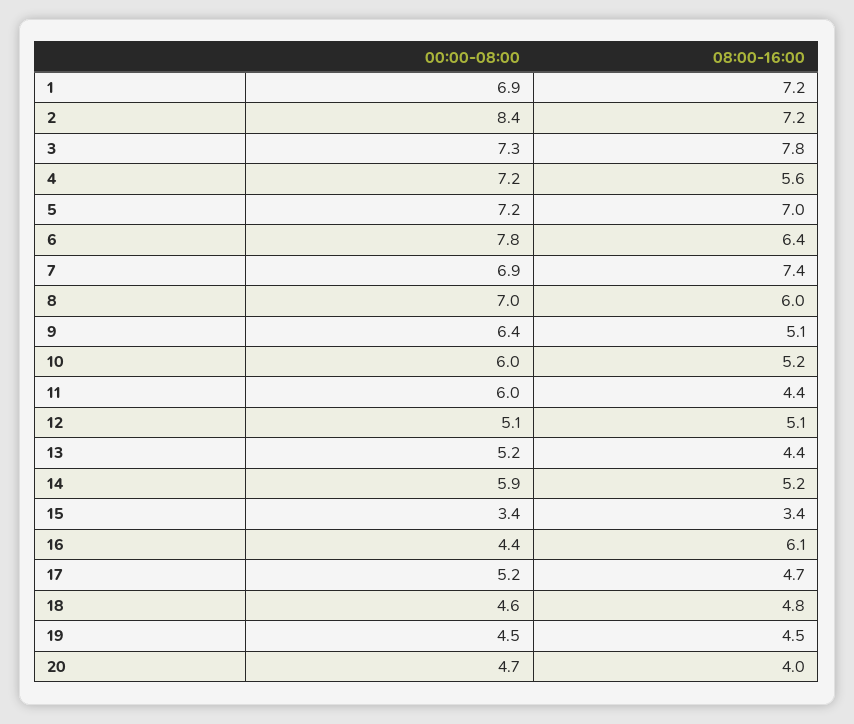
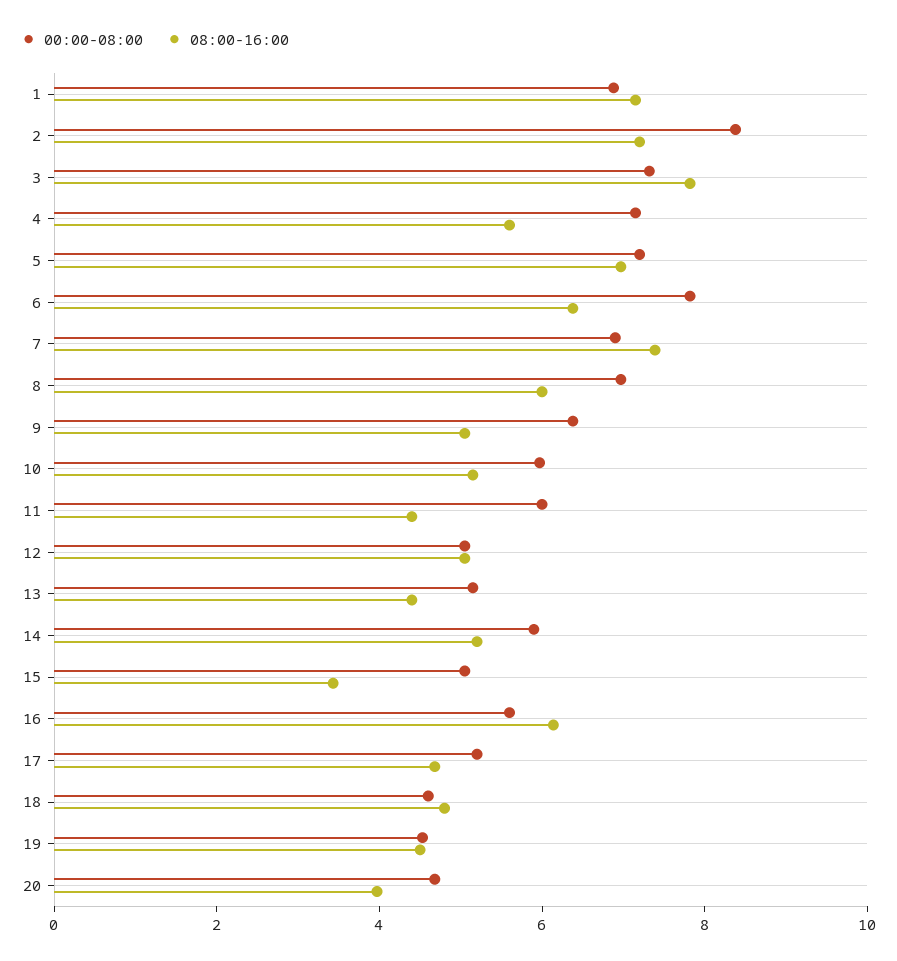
  {
    "00:00-08:00": {
      "1": 6.9,
      "2": 8.4,
      "3": 7.3,
      "4": 7.2,
      "5": 7.2,
      "6": 7.8,
      "7": 6.9,
      "8": 7,
      "9": 6.4,
      "10": 6,
      "11": 6,
      "12": 5.1,
      "13": 5.2,
      "14": 5.9,
-     "15": 3.4,
+     "15": 5,
-     "16": 4.4,
+     "16": 5.5,
      "17": 5.2,
      "18": 4.6,
      "19": 4.5,
      "20": 4.7
    },
    "08:00-16:00": {
      "1": 7.2,
      "2": 7.2,
      "3": 7.8,
      "4": 5.6,
      "5": 7,
      "6": 6.4,
      "7": 7.4,
      "8": 6,
      "9": 5.1,
      "10": 5.2,
      "11": 4.4,
      "12": 5.1,
      "13": 4.4,
      "14": 5.2,
      "15": 3.4,
      "16": 6.1,
      "17": 4.7,
      "18": 4.8,
      "19": 4.5,
      "20": 4
    }
  }

